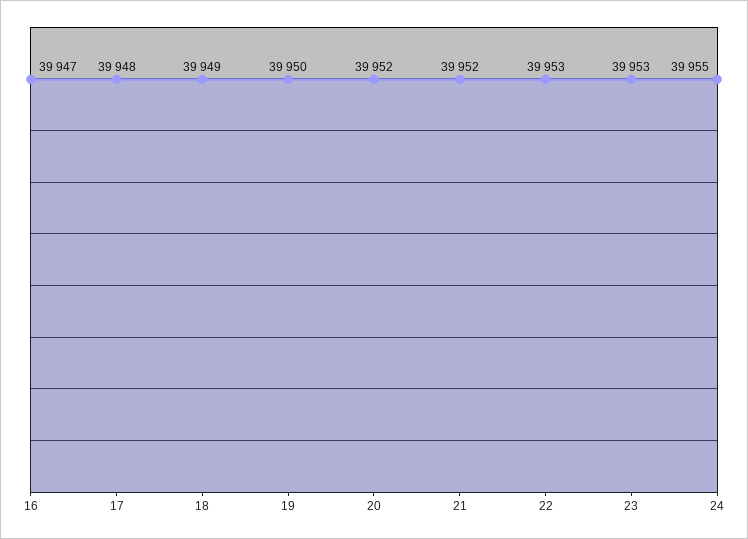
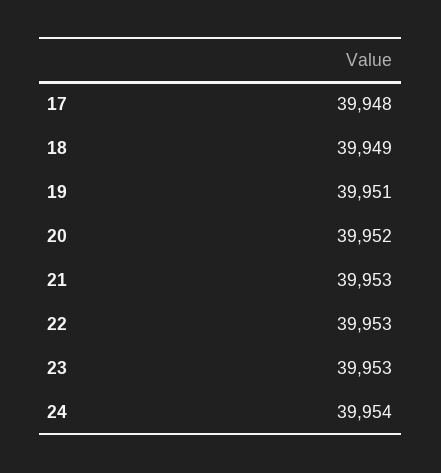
  {
-   "16": 39947,
    "17": 39948,
    "18": 39949,
-   "19": 39950,
+   "19": 39951,
    "20": 39952,
-   "21": 39952,
+   "21": 39953,
    "22": 39953,
    "23": 39953,
-   "24": 39955
+   "24": 39954
  }

